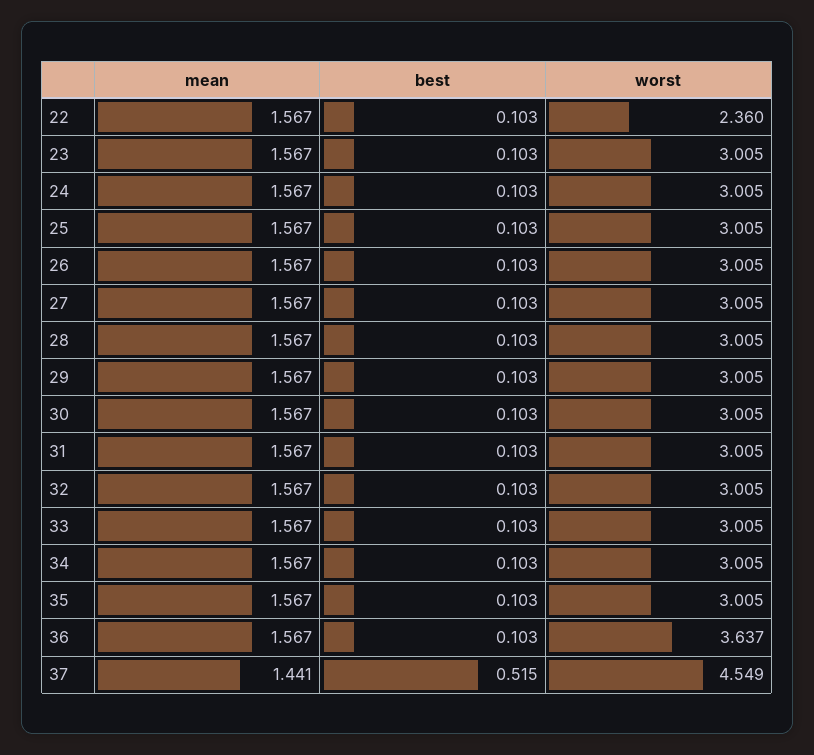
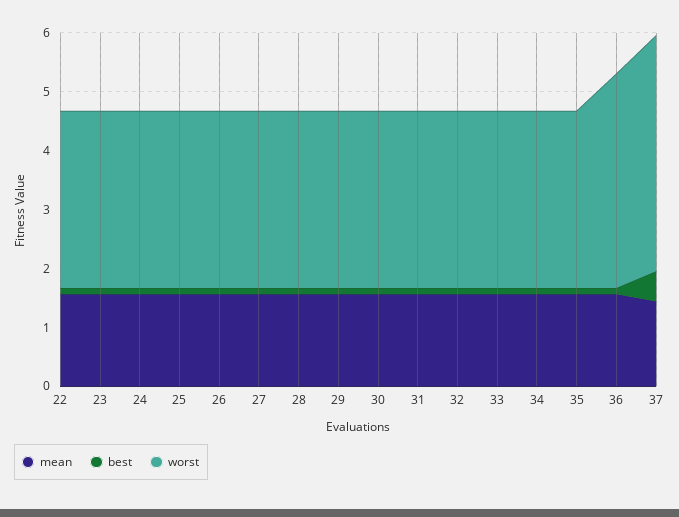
  {
    "mean": {
      "22": 1.567,
      "23": 1.567,
      "24": 1.567,
      "25": 1.567,
      "26": 1.567,
      "27": 1.567,
      "28": 1.567,
      "29": 1.567,
      "30": 1.567,
      "31": 1.567,
      "32": 1.567,
      "33": 1.567,
      "34": 1.567,
      "35": 1.567,
      "36": 1.567,
      "37": 1.441
    },
    "best": {
      "22": 0.103,
      "23": 0.103,
      "24": 0.103,
      "25": 0.103,
      "26": 0.103,
      "27": 0.103,
      "28": 0.103,
      "29": 0.103,
      "30": 0.103,
      "31": 0.103,
      "32": 0.103,
      "33": 0.103,
      "34": 0.103,
      "35": 0.103,
      "36": 0.103,
      "37": 0.515
    },
    "worst": {
-     "22": 2.36,
+     "22": 3,
      "23": 3.005,
      "24": 3.005,
      "25": 3.005,
      "26": 3.005,
      "27": 3.005,
      "28": 3.005,
      "29": 3.005,
      "30": 3.005,
      "31": 3.005,
      "32": 3.005,
      "33": 3.005,
      "34": 3.005,
      "35": 3.005,
      "36": 3.637,
-     "37": 4.549
+     "37": 4
    }
  }

